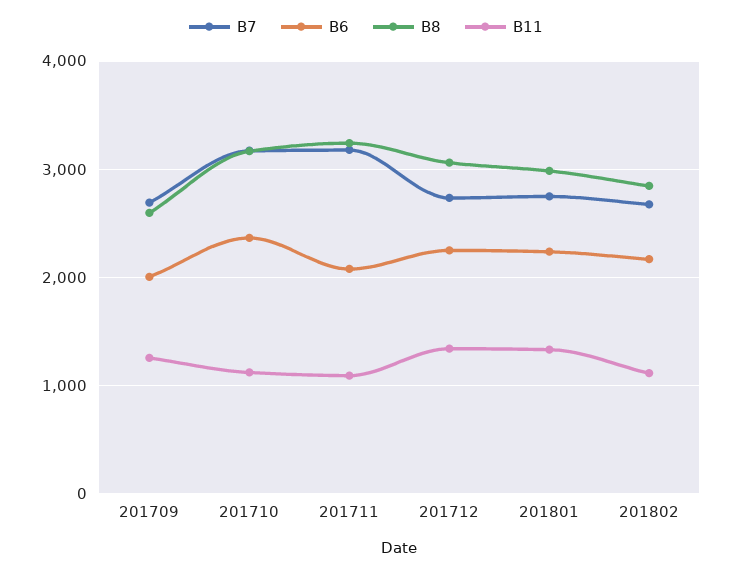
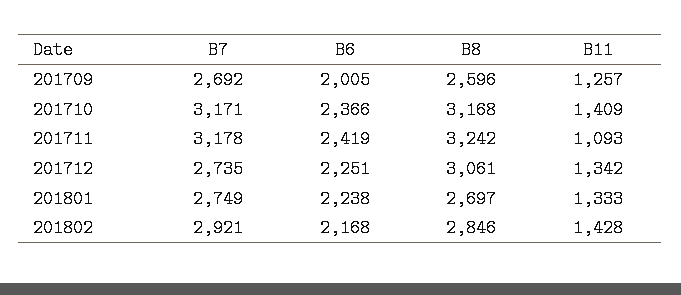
  {
    "B7": {
      "201709": 2692,
      "201710": 3171,
      "201711": 3178,
      "201712": 2735,
      "201801": 2749,
-     "201802": 2700
+     "201802": 2921
    },
    "B6": {
      "201709": 2005,
      "201710": 2366,
-     "201711": 2100,
+     "201711": 2419,
      "201712": 2251,
      "201801": 2238,
      "201802": 2168
    },
    "B8": {
      "201709": 2596,
      "201710": 3168,
      "201711": 3242,
      "201712": 3061,
-     "201801": 3000,
+     "201801": 2697,
      "201802": 2846
    },
    "B11": {
      "201709": 1257,
-     "201710": 1100,
+     "201710": 1409,
      "201711": 1093,
      "201712": 1342,
      "201801": 1333,
-     "201802": 1100
+     "201802": 1428
    }
  }

